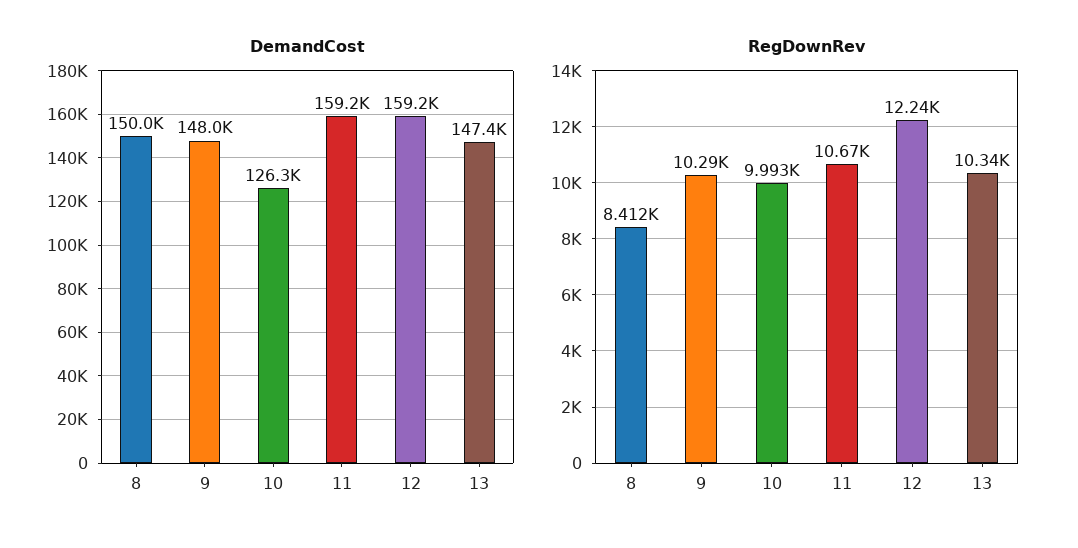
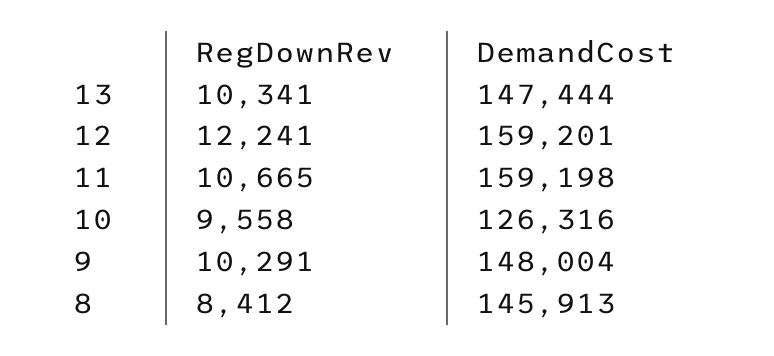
  {
    "DemandCost": {
-     "8": 150000,
+     "8": 145913,
      "9": 148004,
      "10": 126316,
      "11": 159198,
      "12": 159201,
      "13": 147444
    },
    "RegDownRev": {
      "8": 8412,
      "9": 10291,
-     "10": 9993,
+     "10": 9558,
      "11": 10665,
      "12": 12241,
      "13": 10341
    }
  }

